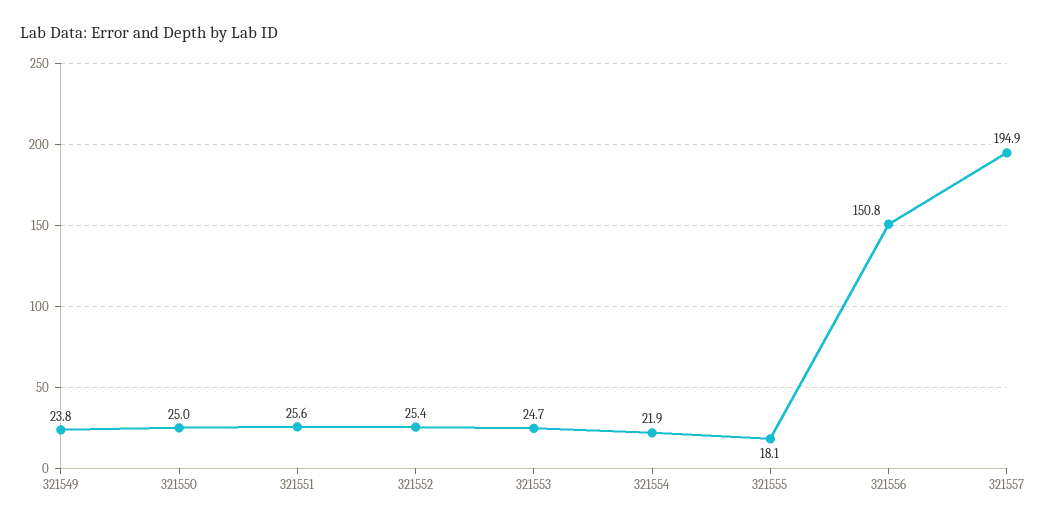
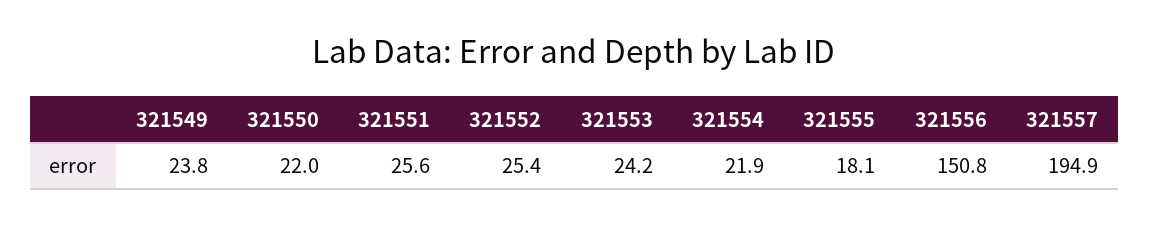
  {
    "321549": 23.8,
-   "321550": 25,
+   "321550": 22,
    "321551": 25.6,
    "321552": 25.4,
-   "321553": 24.7,
+   "321553": 24.2,
    "321554": 21.9,
    "321555": 18.1,
    "321556": 150.8,
    "321557": 194.9
  }

